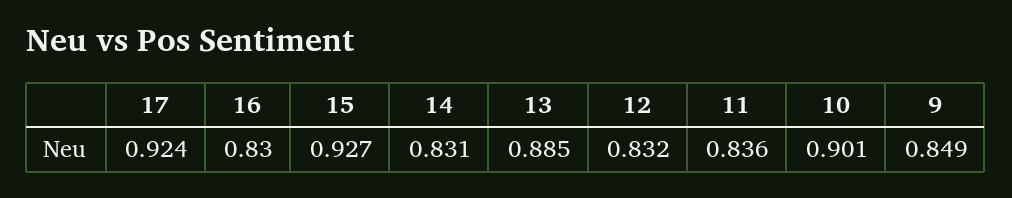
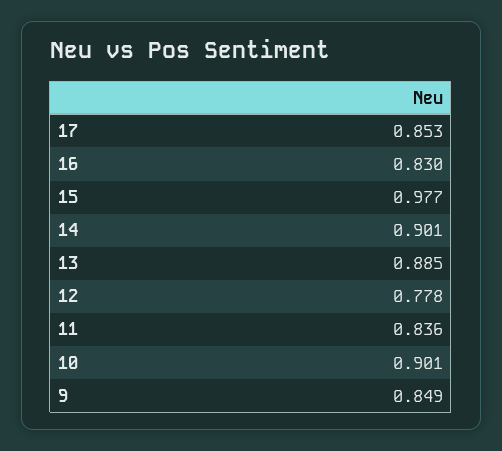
  {
-   "17": 0.924,
+   "17": 0.853,
    "16": 0.83,
-   "15": 0.927,
+   "15": 0.977,
-   "14": 0.831,
+   "14": 0.901,
    "13": 0.885,
-   "12": 0.832,
+   "12": 0.778,
    "11": 0.836,
    "10": 0.901,
    "9": 0.849
  }

